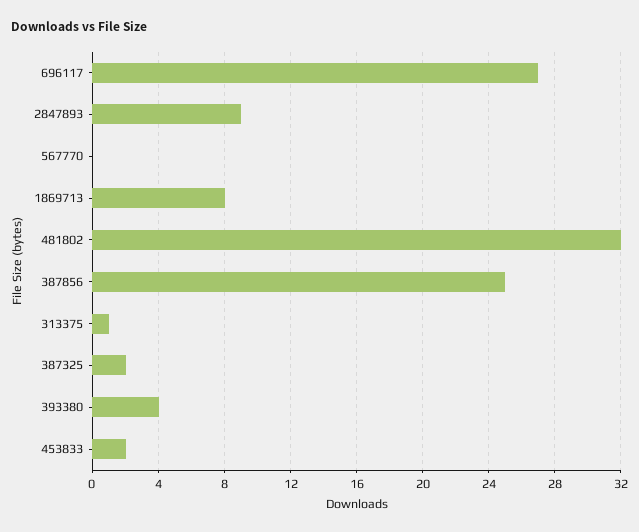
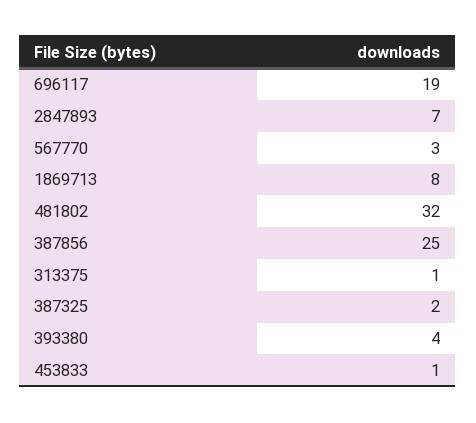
  {
-   "696117": 27,
+   "696117": 19,
-   "2847893": 9,
+   "2847893": 7,
-   "567770": 0,
+   "567770": 3,
    "1869713": 8,
    "481802": 32,
    "387856": 25,
    "313375": 1,
    "387325": 2,
    "393380": 4,
-   "453833": 2
+   "453833": 1
  }

